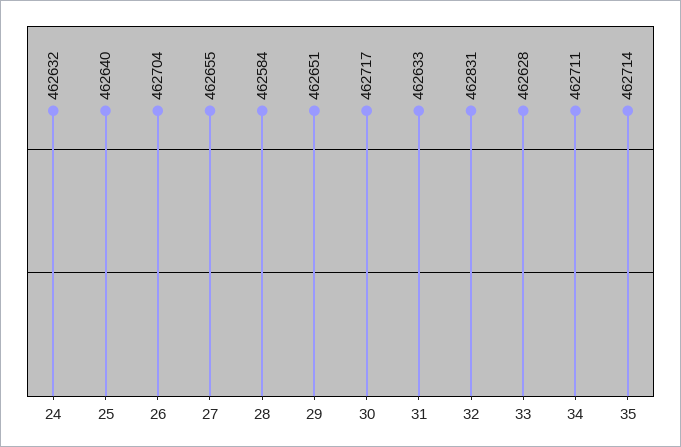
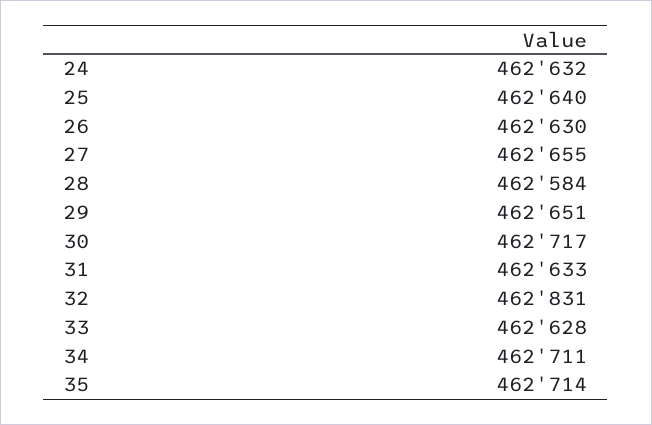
  {
    "24": 462632,
    "25": 462640,
-   "26": 462704,
+   "26": 462630,
    "27": 462655,
    "28": 462584,
    "29": 462651,
    "30": 462717,
    "31": 462633,
    "32": 462831,
    "33": 462628,
    "34": 462711,
    "35": 462714
  }

